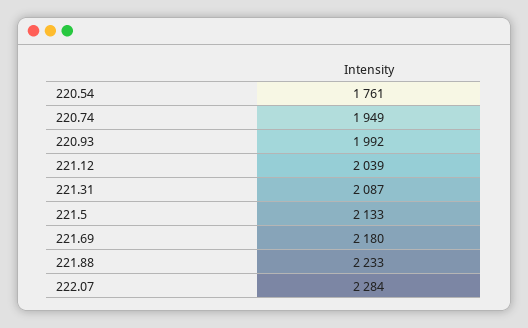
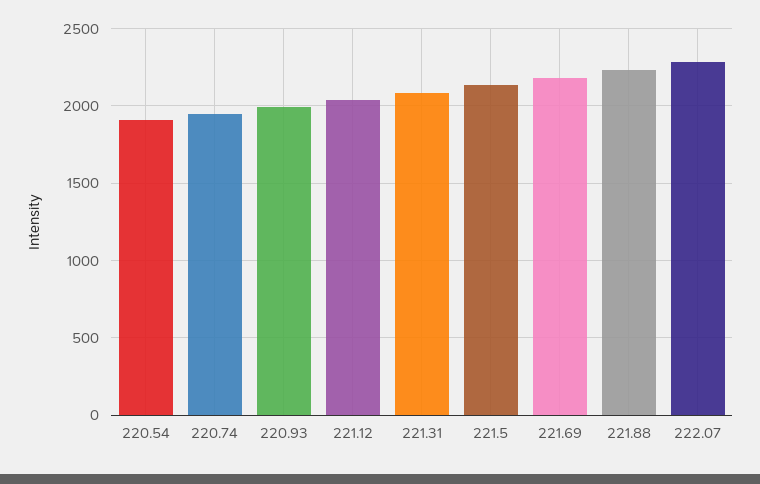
  {
-   "220.54": 1761,
+   "220.54": 1900,
    "220.74": 1949,
    "220.93": 1992,
    "221.12": 2039,
    "221.31": 2087,
    "221.5": 2133,
    "221.69": 2180,
    "221.88": 2233,
    "222.07": 2284
  }

